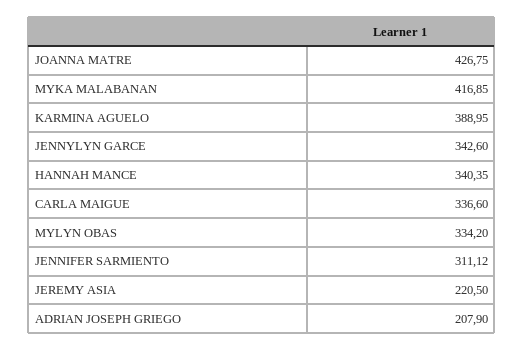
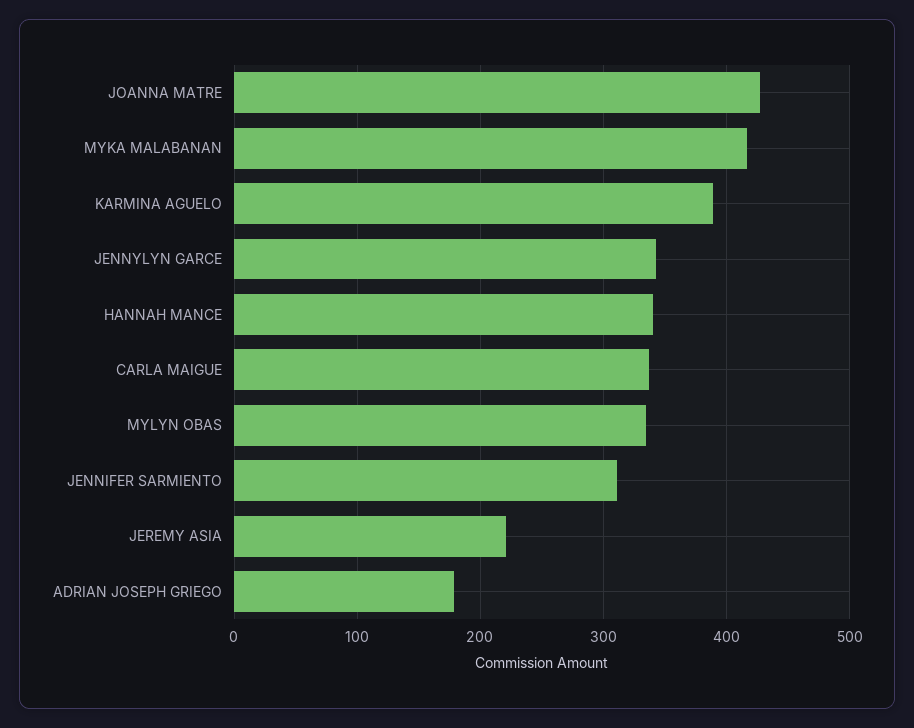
  {
    "JOANNA MATRE": 426.75,
    "MYKA MALABANAN": 416.85,
    "KARMINA AGUELO": 388.95,
    "JENNYLYN GARCE": 342.6,
    "HANNAH MANCE": 340.35,
    "CARLA MAIGUE": 336.6,
    "MYLYN OBAS": 334.2,
    "JENNIFER SARMIENTO": 311.12,
    "JEREMY ASIA": 220.5,
-   "ADRIAN JOSEPH GRIEGO": 207.9
+   "ADRIAN JOSEPH GRIEGO": 180
  }

